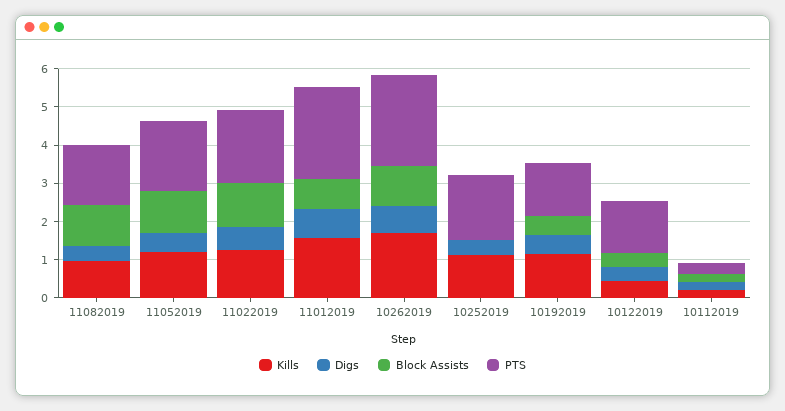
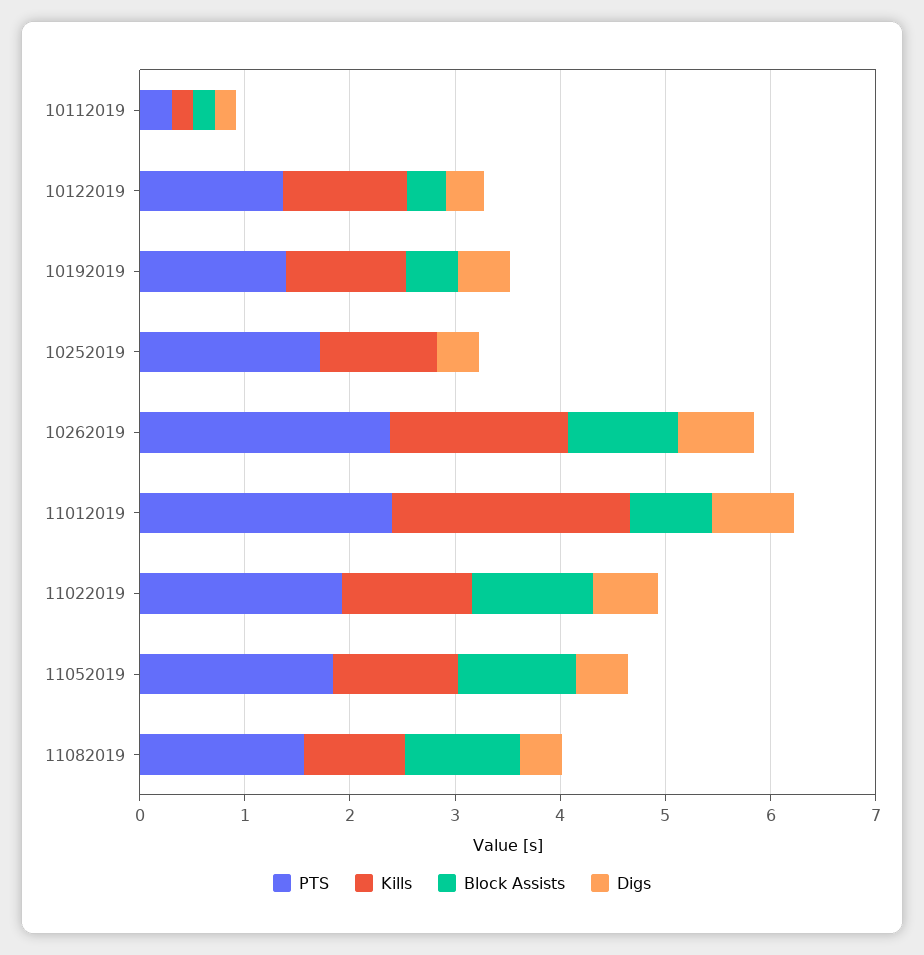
  {
    "Kills": {
      "11082019": 1,
      "11052019": 1.2,
      "11022019": 1.2,
-     "11012019": 1.5,
+     "11012019": 2.2,
      "10262019": 1.6,
      "10252019": 1.2,
      "10192019": 1.2,
-     "10122019": 0.5,
+     "10122019": 1.2,
      "10112019": 0.2
    },
    "Digs": {
      "11082019": 0.4,
      "11052019": 0.4,
      "11022019": 0.6,
      "11012019": 0.8,
      "10262019": 0.8,
      "10252019": 0.4,
      "10192019": 0.4,
      "10122019": 0.4,
      "10112019": 0.2
    },
    "Block Assists": {
      "11082019": 1,
      "11052019": 1.2,
      "11022019": 1.2,
      "11012019": 0.8,
      "10262019": 1,
      "10252019": 0,
      "10192019": 0.4,
      "10122019": 0.4,
      "10112019": 0.2
    },
    "PTS": {
      "11082019": 1.6,
      "11052019": 1.8,
      "11022019": 2,
      "11012019": 2.4,
      "10262019": 2.4,
      "10252019": 1.8,
      "10192019": 1.4,
      "10122019": 1.4,
      "10112019": 0.4
    }
  }

